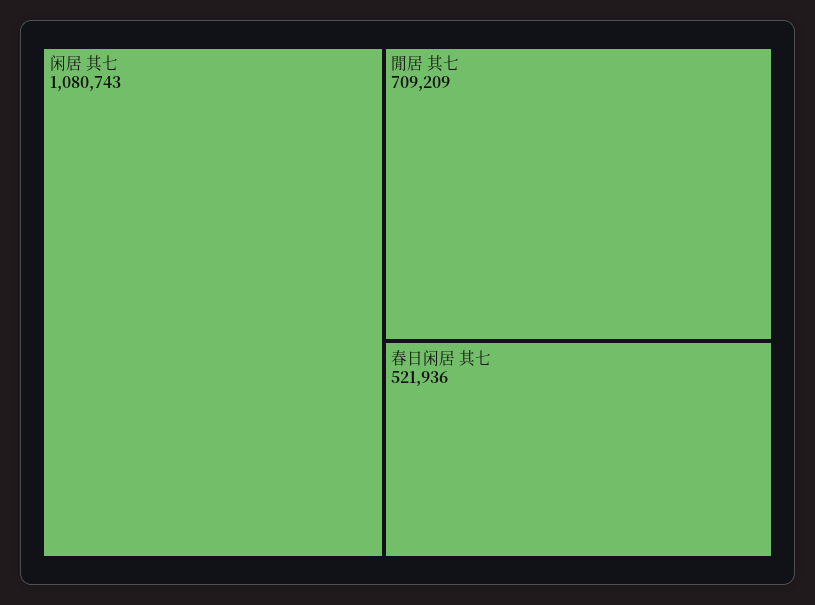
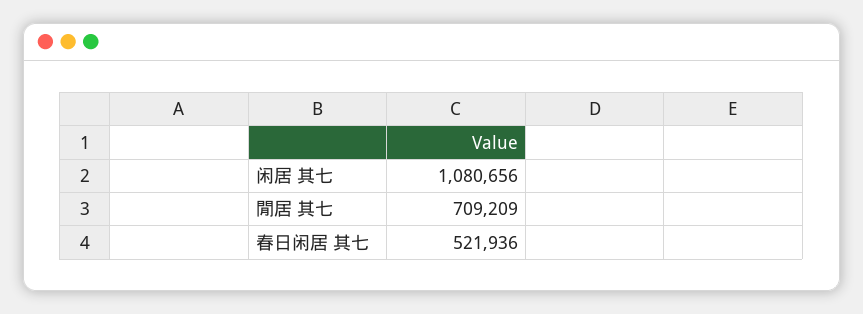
  {
-   "闲居 其七": 1080743,
+   "闲居 其七": 1080656,
    "閒居 其七": 709209,
    "春日闲居 其七": 521936
  }

